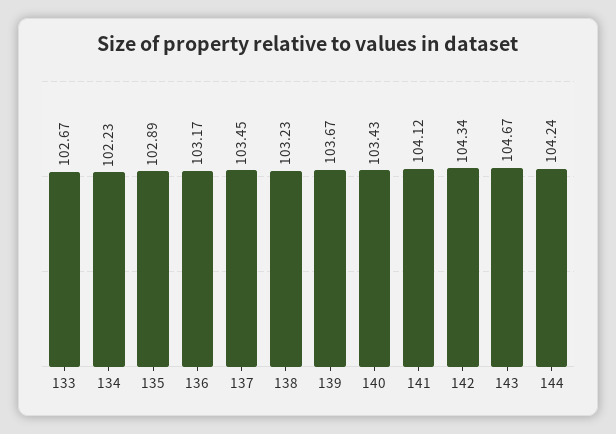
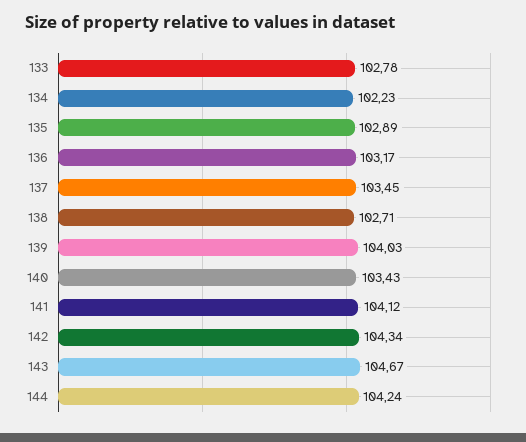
  {
-   "133": 102.67,
+   "133": 102.78,
    "134": 102.23,
    "135": 102.89,
    "136": 103.17,
    "137": 103.45,
-   "138": 103.23,
+   "138": 102.71,
-   "139": 103.67,
+   "139": 104.03,
    "140": 103.43,
    "141": 104.12,
    "142": 104.34,
    "143": 104.67,
    "144": 104.24
  }

